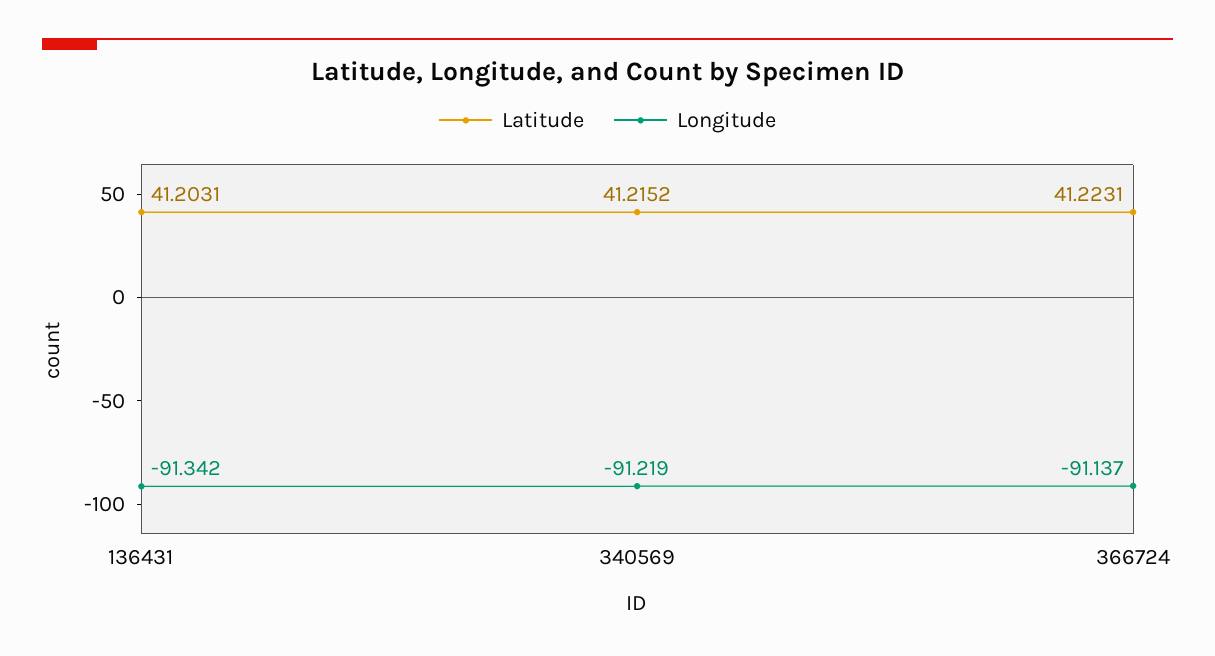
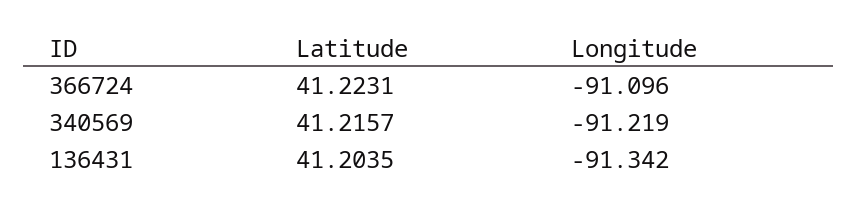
  {
    "Latitude": {
-     "136431": 41.2031,
+     "136431": 41.2035,
-     "340569": 41.2152,
+     "340569": 41.2157,
      "366724": 41.2231
    },
    "Longitude": {
      "136431": -91.342,
      "340569": -91.219,
-     "366724": -91.137
+     "366724": -91.096
    }
  }

